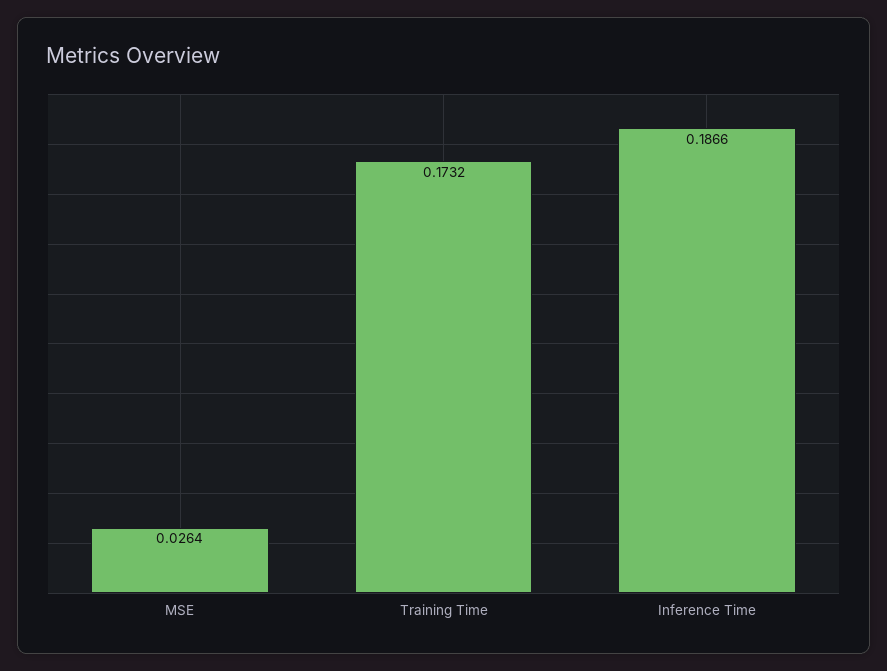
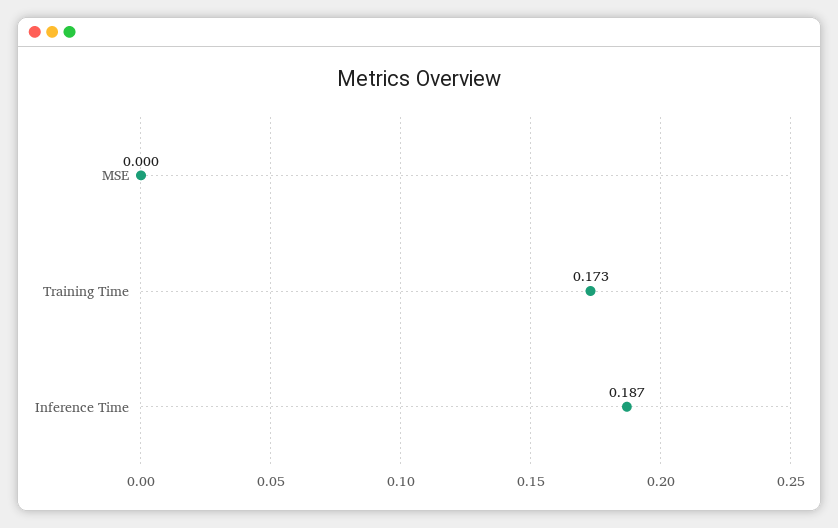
  {
-   "MSE": 0.0264,
+   "MSE": 0,
    "Training Time": 0.1732,
    "Inference Time": 0.1866
  }

